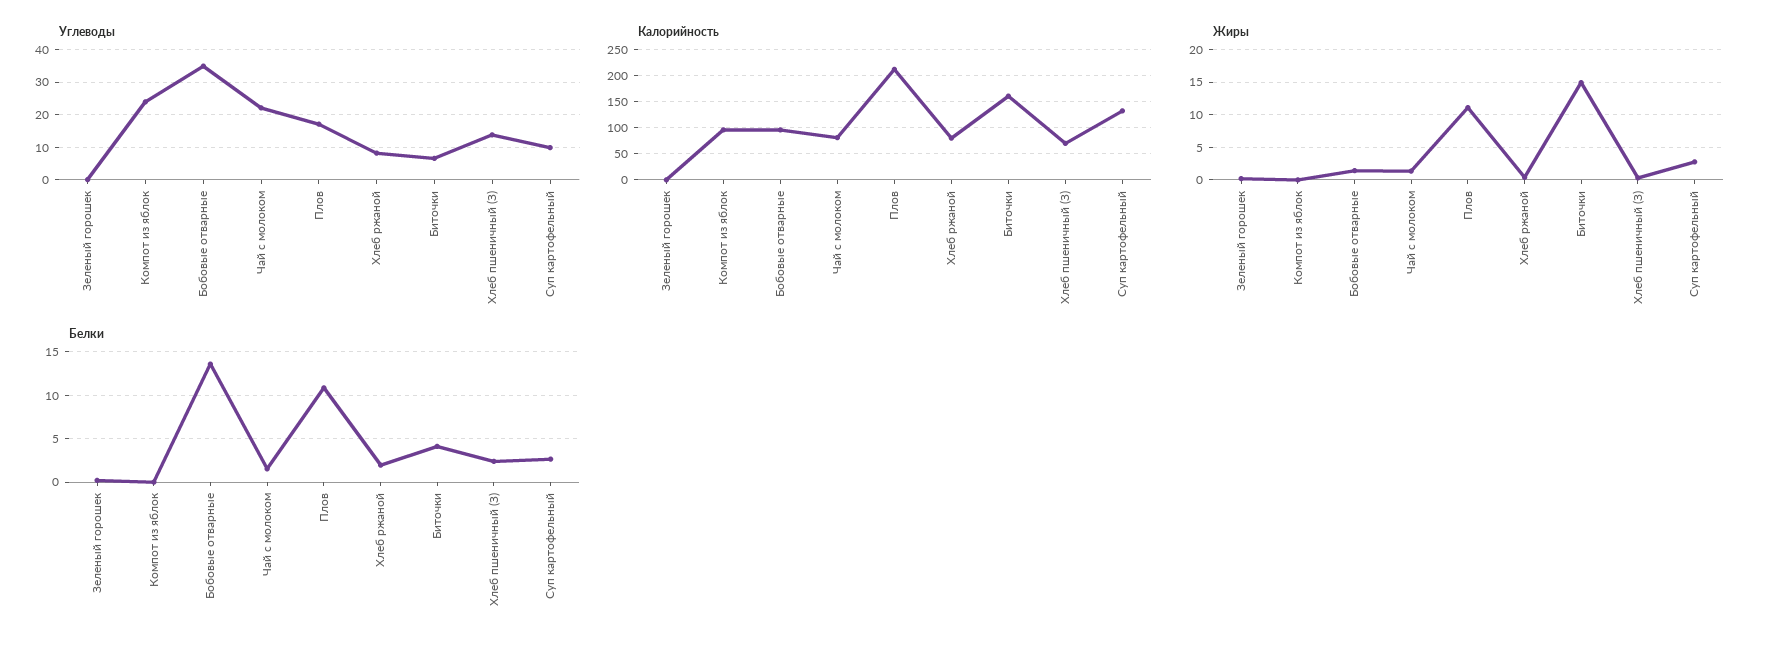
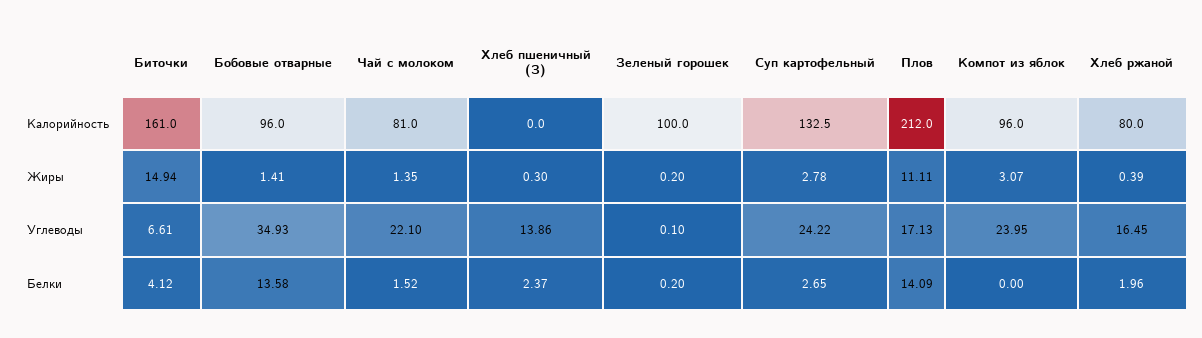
  {
    "Углеводы": {
      "Зеленый горошек": 0.1,
      "Компот из яблок": 23.95,
      "Бобовые отварные": 34.93,
      "Чай с молоком": 22.1,
      "Плов": 17.13,
-     "Хлеб ржаной": 8,
+     "Хлеб ржаной": 16.45,
      "Биточки": 6.61,
      "Хлеб пшеничный (З)": 13.86,
-     "Суп картофельный": 10
+     "Суп картофельный": 24.22
    },
    "Калорийность": {
-     "Зеленый горошек": 0,
+     "Зеленый горошек": 100,
      "Компот из яблок": 96,
      "Бобовые отварные": 96,
      "Чай с молоком": 81,
      "Плов": 212,
      "Хлеб ржаной": 80,
      "Биточки": 161,
-     "Хлеб пшеничный (З)": 75,
+     "Хлеб пшеничный (З)": 0,
      "Суп картофельный": 132.5
    },
    "Жиры": {
      "Зеленый горошек": 0.2,
-     "Компот из яблок": 0,
+     "Компот из яблок": 3.07,
      "Бобовые отварные": 1.41,
      "Чай с молоком": 1.35,
      "Плов": 11.11,
      "Хлеб ржаной": 0.39,
      "Биточки": 14.94,
      "Хлеб пшеничный (З)": 0.3,
      "Суп картофельный": 2.78
    },
    "Белки": {
      "Зеленый горошек": 0.2,
      "Компот из яблок": 0,
      "Бобовые отварные": 13.58,
      "Чай с молоком": 1.52,
-     "Плов": 11,
+     "Плов": 14.09,
      "Хлеб ржаной": 1.96,
      "Биточки": 4.12,
      "Хлеб пшеничный (З)": 2.37,
      "Суп картофельный": 2.65
    }
  }

